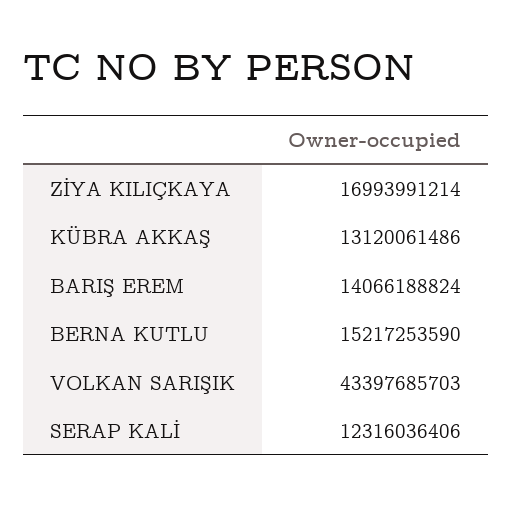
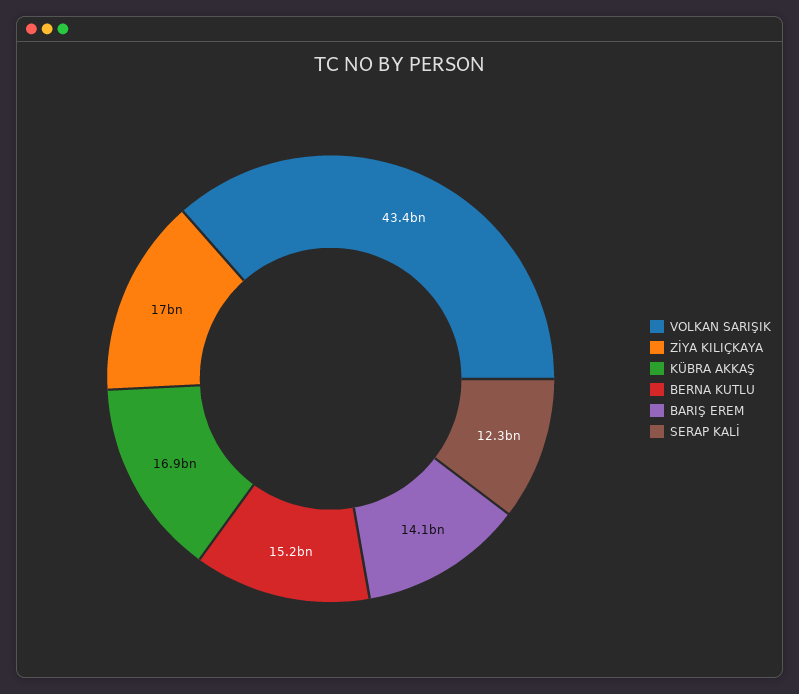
  {
    "ZİYA KILIÇKAYA": 16993991214,
-   "KÜBRA AKKAŞ": 13120061486,
+   "KÜBRA AKKAŞ": 16900000000,
    "BARIŞ EREM": 14066188824,
    "BERNA KUTLU": 15217253590,
    "VOLKAN SARIŞIK": 43397685703,
    "SERAP KALİ": 12316036406
  }

